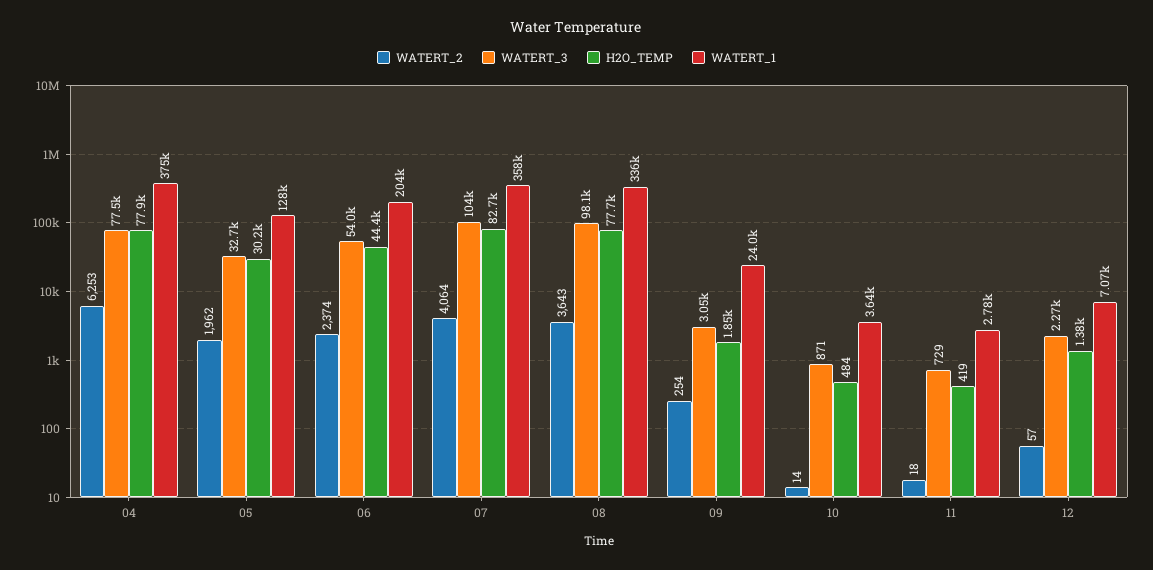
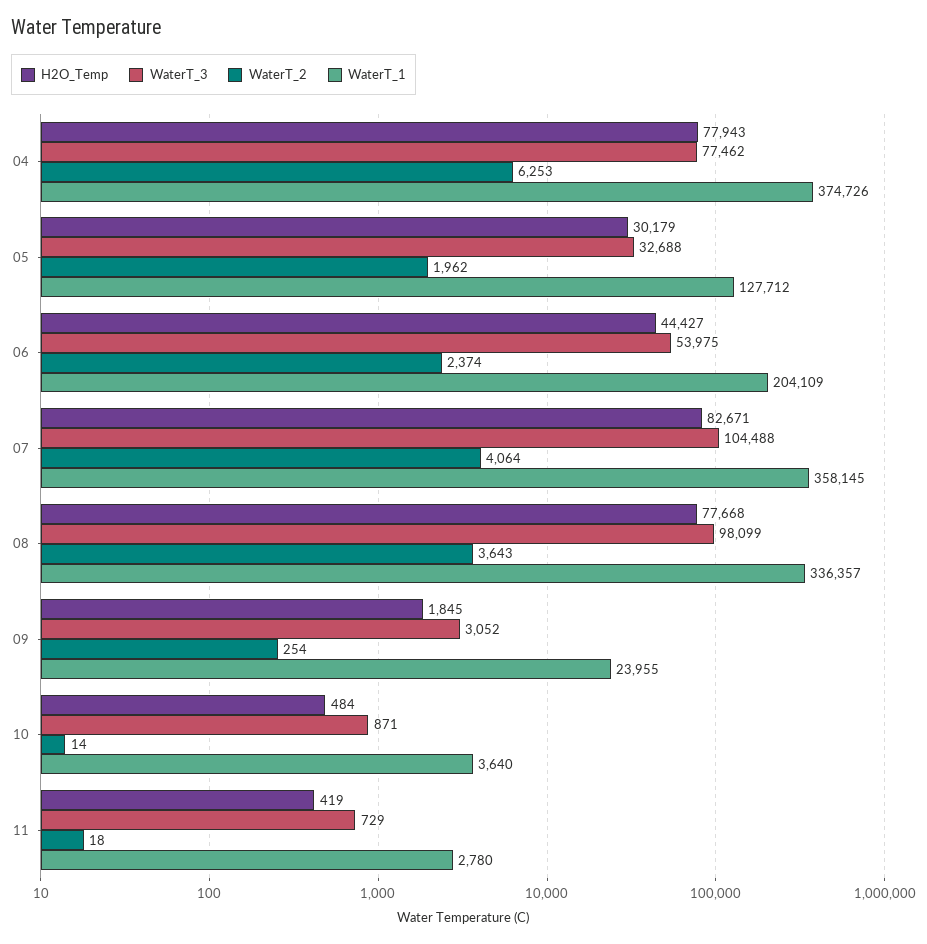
  {
    "WATERT_2": {
      "04": 6253,
      "05": 1962,
      "06": 2374,
      "07": 4064,
      "08": 3643,
      "09": 254,
      "10": 14,
-     "11": 18,
+     "11": 18
-     "12": 57
    },
    "WATERT_3": {
      "04": 77462,
      "05": 32688,
      "06": 53975,
      "07": 104488,
      "08": 98099,
      "09": 3052,
      "10": 871,
-     "11": 729,
+     "11": 729
-     "12": 2270
    },
    "H2O_TEMP": {
      "04": 77943,
      "05": 30179,
      "06": 44427,
      "07": 82671,
      "08": 77668,
      "09": 1845,
      "10": 484,
-     "11": 419,
+     "11": 419
-     "12": 1380
    },
    "WATERT_1": {
      "04": 374726,
      "05": 127712,
      "06": 204109,
      "07": 358145,
      "08": 336357,
      "09": 23955,
      "10": 3640,
-     "11": 2780,
+     "11": 2780
-     "12": 7070
    }
  }

